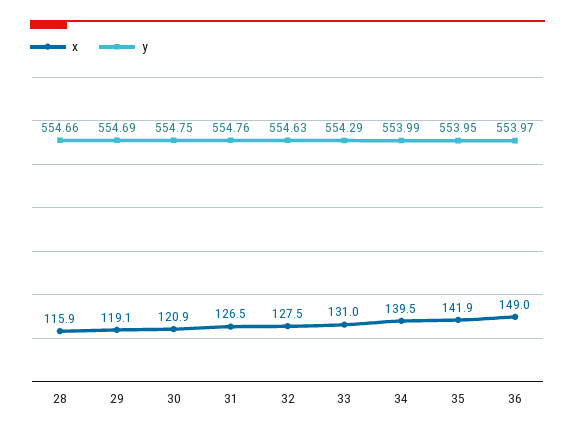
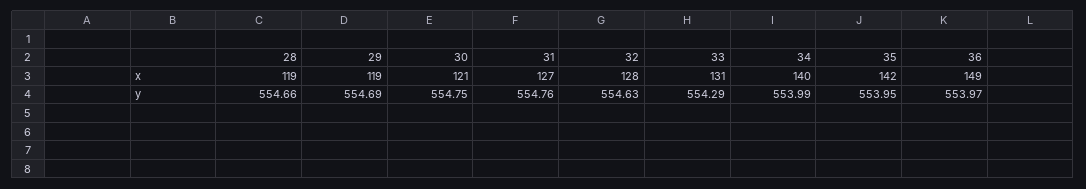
  {
    "x": {
-     "28": 115.9,
+     "28": 119,
      "29": 119.1,
      "30": 120.9,
      "31": 126.5,
      "32": 127.5,
      "33": 131,
      "34": 139.5,
      "35": 141.9,
      "36": 149
    },
    "y": {
      "28": 554.66,
      "29": 554.69,
      "30": 554.75,
      "31": 554.76,
      "32": 554.63,
      "33": 554.29,
      "34": 553.99,
      "35": 553.95,
      "36": 553.97
    }
  }

